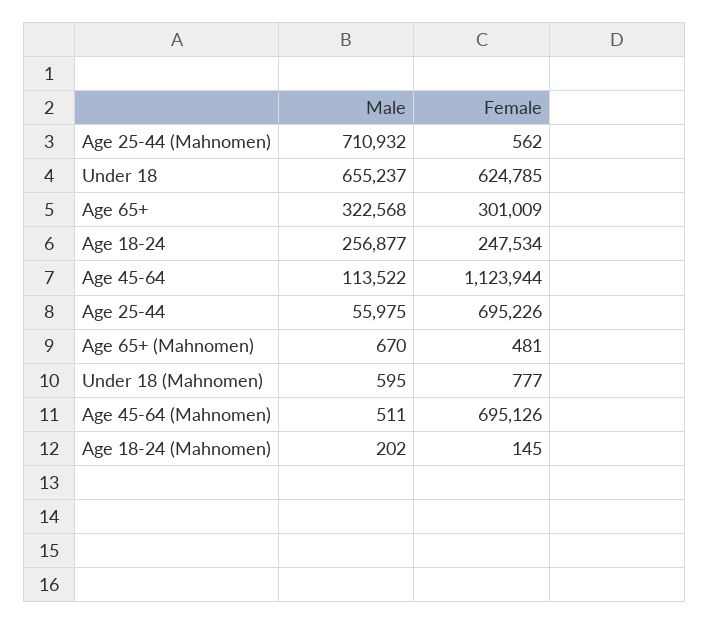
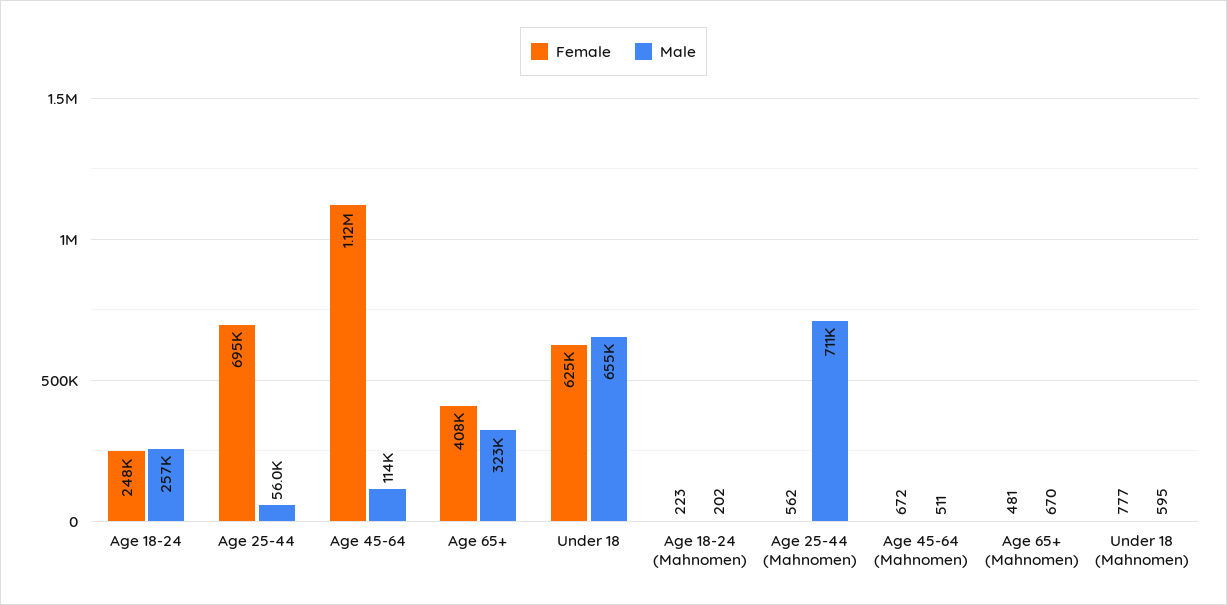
  {
    "Male": {
      "Age 25-44 (Mahnomen)": 710932,
      "Under 18": 655237,
      "Age 65+": 322568,
      "Age 18-24": 256877,
      "Age 45-64": 113522,
      "Age 25-44": 55975,
      "Age 65+ (Mahnomen)": 670,
      "Under 18 (Mahnomen)": 595,
      "Age 45-64 (Mahnomen)": 511,
      "Age 18-24 (Mahnomen)": 202
    },
    "Female": {
      "Age 25-44 (Mahnomen)": 562,
      "Under 18": 624785,
-     "Age 65+": 301009,
+     "Age 65+": 408000,
      "Age 18-24": 247534,
      "Age 45-64": 1123944,
      "Age 25-44": 695226,
      "Age 65+ (Mahnomen)": 481,
      "Under 18 (Mahnomen)": 777,
-     "Age 45-64 (Mahnomen)": 695126,
+     "Age 45-64 (Mahnomen)": 672,
-     "Age 18-24 (Mahnomen)": 145
+     "Age 18-24 (Mahnomen)": 223
    }
  }

